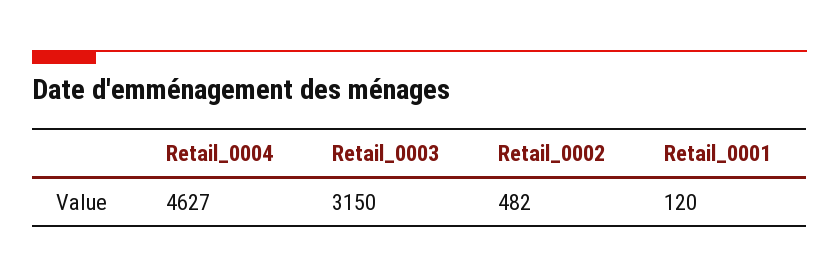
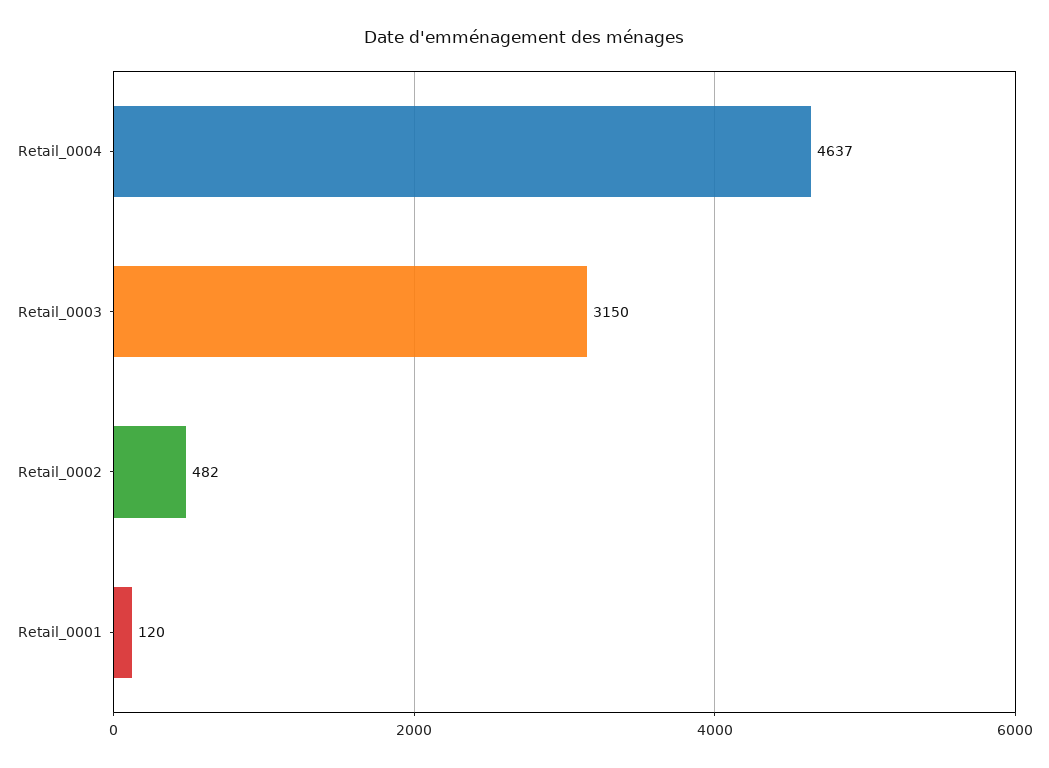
  {
-   "Retail_0004": 4627,
+   "Retail_0004": 4637,
    "Retail_0003": 3150,
    "Retail_0002": 482,
    "Retail_0001": 120
  }

